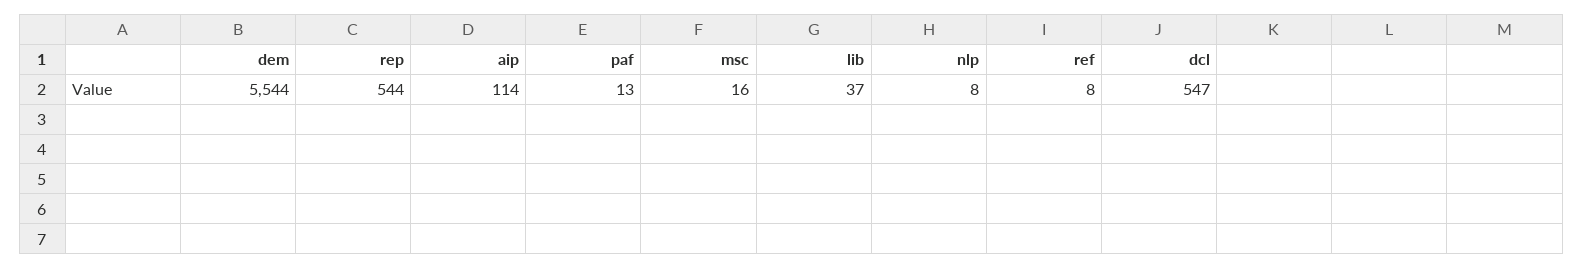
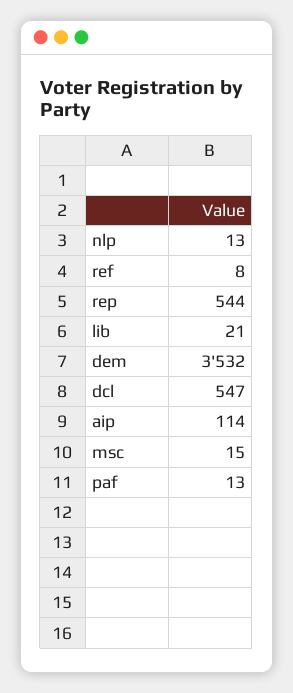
  {
-   "dem": 5544,
+   "dem": 3532,
    "rep": 544,
    "aip": 114,
    "paf": 13,
-   "msc": 16,
+   "msc": 15,
-   "lib": 37,
+   "lib": 21,
-   "nlp": 8,
+   "nlp": 13,
    "ref": 8,
    "dcl": 547
  }

